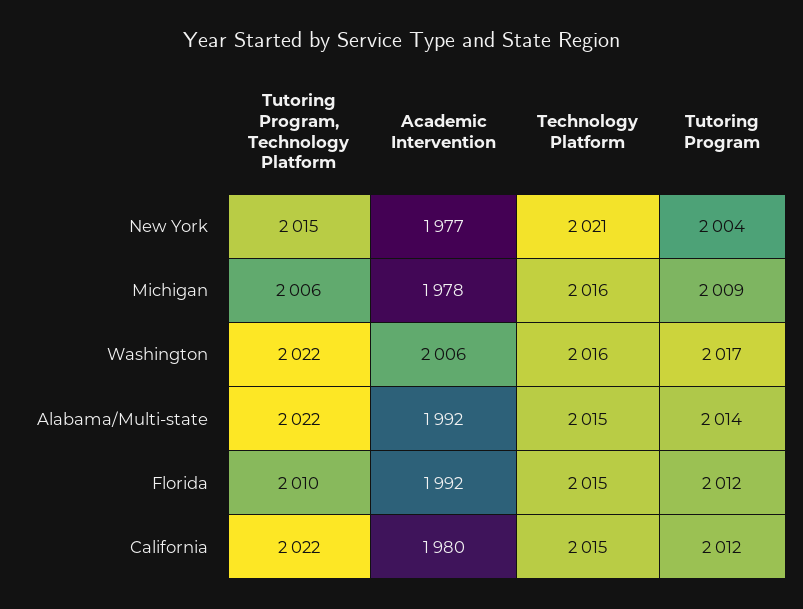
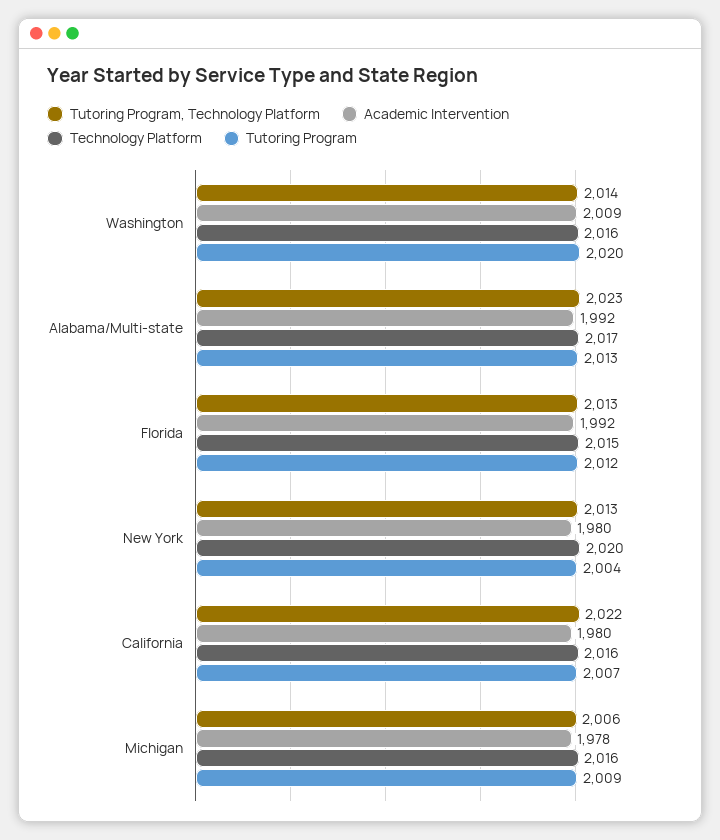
  {
    "Tutoring Program, Technology Platform": {
-     "New York": 2015,
+     "New York": 2013,
      "Michigan": 2006,
-     "Washington": 2022,
+     "Washington": 2014,
-     "Alabama/Multi-state": 2022,
+     "Alabama/Multi-state": 2023,
-     "Florida": 2010,
+     "Florida": 2013,
      "California": 2022
    },
    "Academic Intervention": {
-     "New York": 1977,
+     "New York": 1980,
      "Michigan": 1978,
-     "Washington": 2006,
+     "Washington": 2009,
      "Alabama/Multi-state": 1992,
      "Florida": 1992,
      "California": 1980
    },
    "Technology Platform": {
-     "New York": 2021,
+     "New York": 2020,
      "Michigan": 2016,
      "Washington": 2016,
-     "Alabama/Multi-state": 2015,
+     "Alabama/Multi-state": 2017,
      "Florida": 2015,
-     "California": 2015
+     "California": 2016
    },
    "Tutoring Program": {
      "New York": 2004,
      "Michigan": 2009,
-     "Washington": 2017,
+     "Washington": 2020,
-     "Alabama/Multi-state": 2014,
+     "Alabama/Multi-state": 2013,
      "Florida": 2012,
-     "California": 2012
+     "California": 2007
    }
  }

